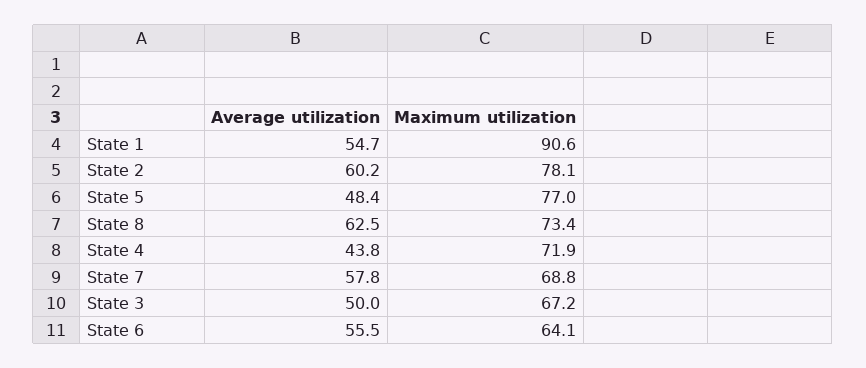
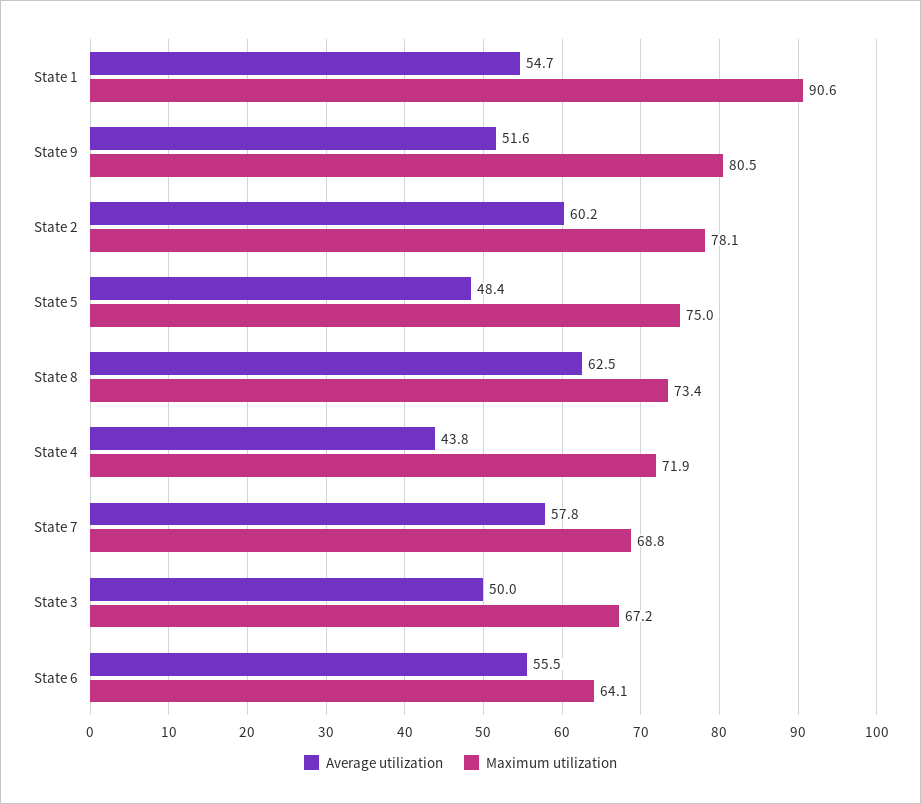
  {
    "Average utilization": {
      "State 1": 54.7,
      "State 2": 60.2,
      "State 5": 48.4,
      "State 8": 62.5,
      "State 4": 43.8,
      "State 7": 57.8,
      "State 3": 50,
-     "State 6": 55.5
+     "State 6": 55.5,
+     "State 9": 51.6
    },
    "Maximum utilization": {
      "State 1": 90.6,
      "State 2": 78.1,
-     "State 5": 77,
+     "State 5": 75,
      "State 8": 73.4,
      "State 4": 71.9,
      "State 7": 68.8,
      "State 3": 67.2,
-     "State 6": 64.1
+     "State 6": 64.1,
+     "State 9": 80.5
    }
  }

